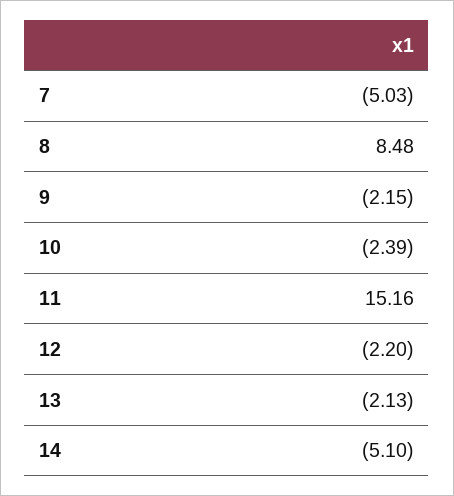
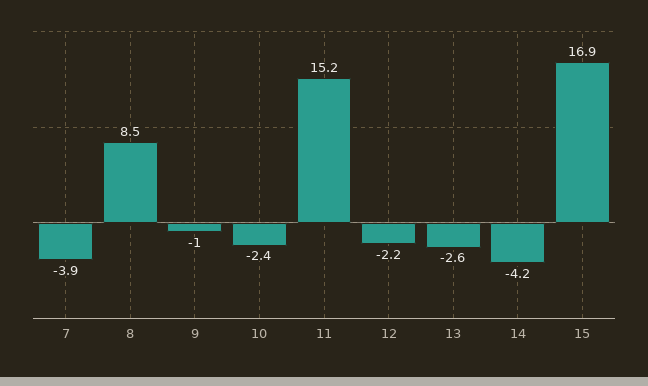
  {
-   "7": -5.03,
+   "7": -3.9,
    "8": 8.48,
-   "9": -2.15,
+   "9": -1,
    "10": -2.39,
    "11": 15.16,
    "12": -2.2,
-   "13": -2.13,
+   "13": -2.6,
-   "14": -5.1
+   "14": -4.2,
+   "15": 16.9
  }

